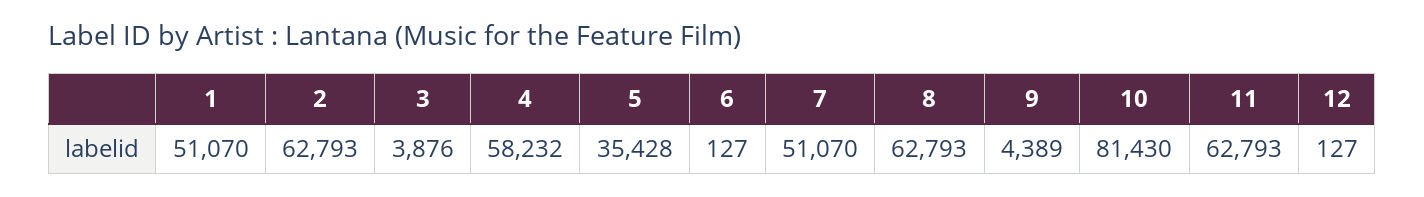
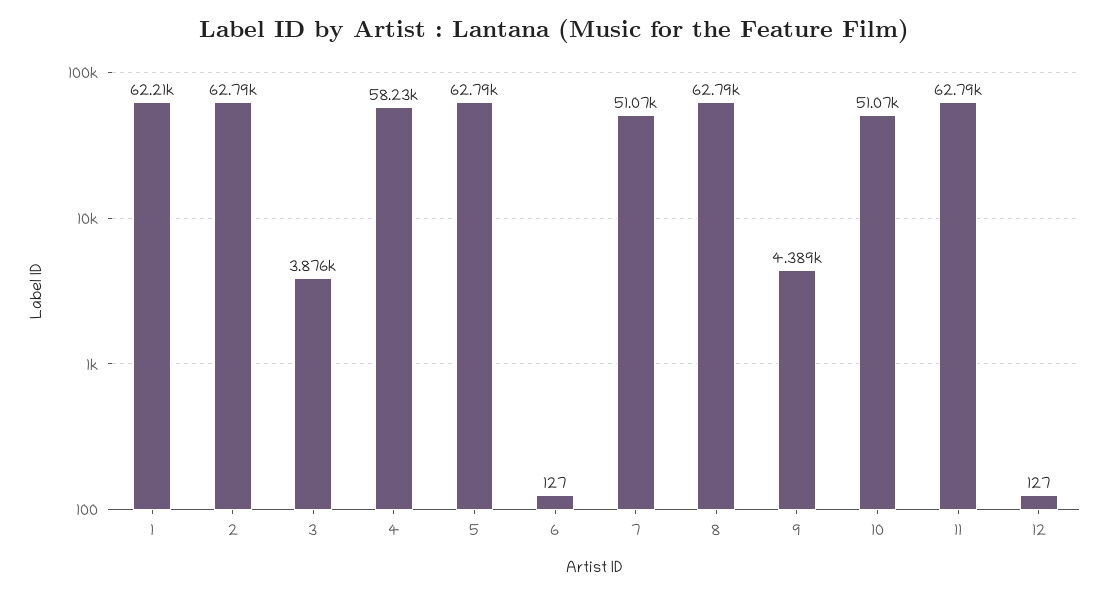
  {
-   "1": 51070,
+   "1": 62210,
    "2": 62793,
    "3": 3876,
    "4": 58232,
-   "5": 35428,
+   "5": 62790,
    "6": 127,
    "7": 51070,
    "8": 62793,
    "9": 4389,
-   "10": 81430,
+   "10": 51070,
    "11": 62793,
    "12": 127
  }

